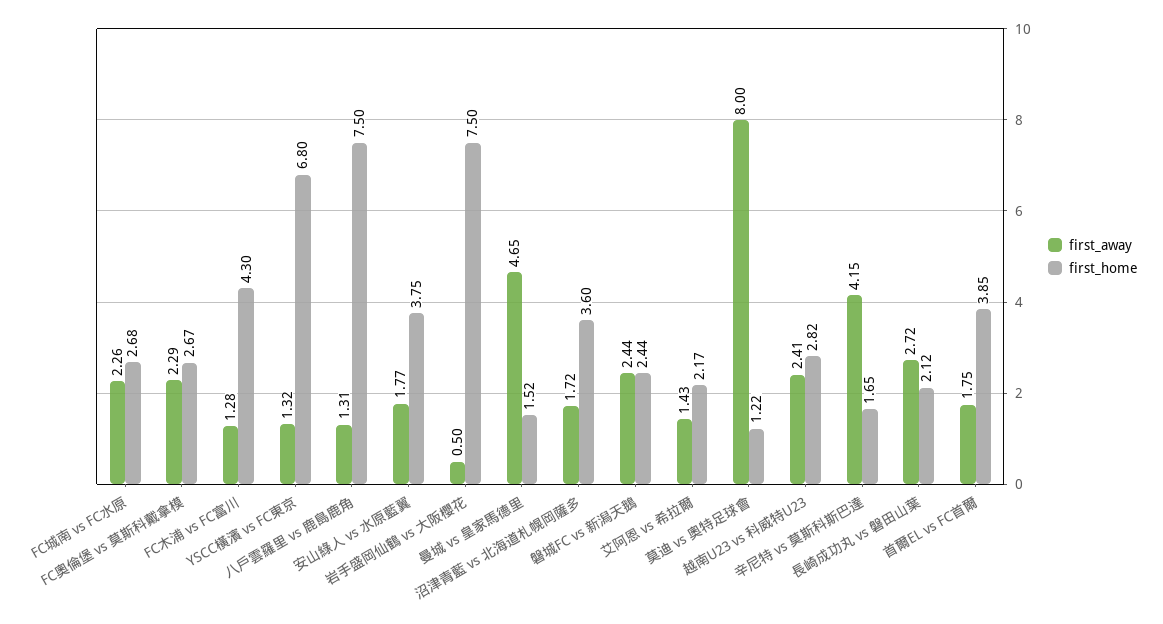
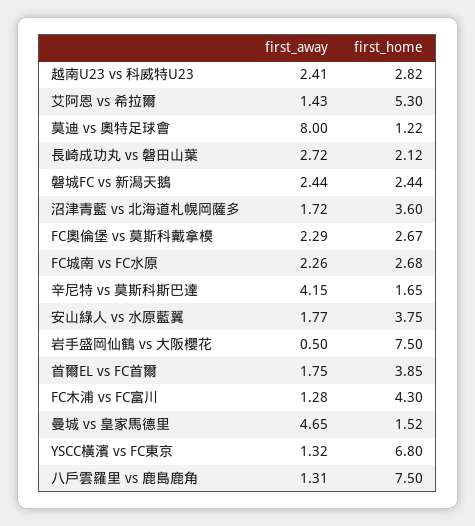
  {
    "first_away": {
      "FC城南 vs FC水原": 2.26,
      "FC奧倫堡 vs 莫斯科戴拿模": 2.29,
      "FC木浦 vs FC富川": 1.28,
      "YSCC橫濱 vs FC東京": 1.32,
      "八戶雲羅里 vs 鹿島鹿角": 1.31,
      "安山綠人 vs 水原藍翼": 1.77,
      "岩手盛岡仙鶴 vs 大阪櫻花": 0.5,
      "曼城 vs 皇家馬德里": 4.65,
      "沼津青藍 vs 北海道札幌岡薩多": 1.72,
      "磐城FC vs 新潟天鵝": 2.44,
      "艾阿恩 vs 希拉爾": 1.43,
      "莫迪 vs 奧特足球會": 8,
      "越南U23 vs 科威特U23": 2.41,
      "辛尼特 vs 莫斯科斯巴達": 4.15,
      "長崎成功丸 vs 磐田山葉": 2.72,
      "首爾EL vs FC首爾": 1.75
    },
    "first_home": {
      "FC城南 vs FC水原": 2.68,
      "FC奧倫堡 vs 莫斯科戴拿模": 2.67,
      "FC木浦 vs FC富川": 4.3,
      "YSCC橫濱 vs FC東京": 6.8,
      "八戶雲羅里 vs 鹿島鹿角": 7.5,
      "安山綠人 vs 水原藍翼": 3.75,
      "岩手盛岡仙鶴 vs 大阪櫻花": 7.5,
      "曼城 vs 皇家馬德里": 1.52,
      "沼津青藍 vs 北海道札幌岡薩多": 3.6,
      "磐城FC vs 新潟天鵝": 2.44,
-     "艾阿恩 vs 希拉爾": 2.17,
+     "艾阿恩 vs 希拉爾": 5.3,
      "莫迪 vs 奧特足球會": 1.22,
      "越南U23 vs 科威特U23": 2.82,
      "辛尼特 vs 莫斯科斯巴達": 1.65,
      "長崎成功丸 vs 磐田山葉": 2.12,
      "首爾EL vs FC首爾": 3.85
    }
  }

